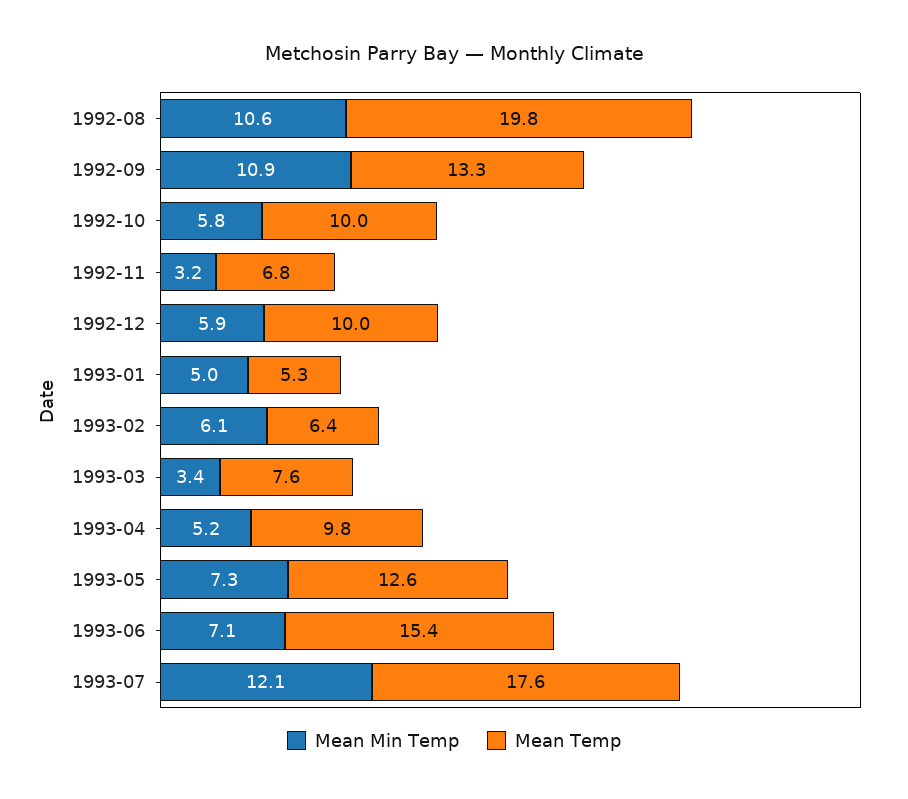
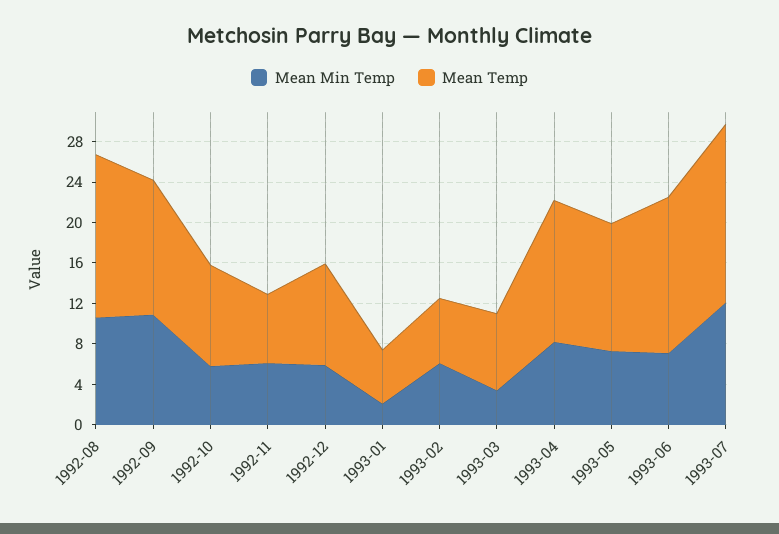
  {
    "Mean Min Temp": {
      "1992-08": 10.6,
      "1992-09": 10.9,
      "1992-10": 5.8,
-     "1992-11": 3.2,
+     "1992-11": 6,
      "1992-12": 5.9,
-     "1993-01": 5,
+     "1993-01": 2,
      "1993-02": 6.1,
      "1993-03": 3.4,
-     "1993-04": 5.2,
+     "1993-04": 8,
      "1993-05": 7.3,
      "1993-06": 7.1,
      "1993-07": 12.1
    },
    "Mean Temp": {
-     "1992-08": 19.8,
+     "1992-08": 16,
      "1992-09": 13.3,
      "1992-10": 10,
      "1992-11": 6.8,
      "1992-12": 10,
      "1993-01": 5.3,
      "1993-02": 6.4,
      "1993-03": 7.6,
-     "1993-04": 9.8,
+     "1993-04": 14,
      "1993-05": 12.6,
      "1993-06": 15.4,
      "1993-07": 17.6
    }
  }

